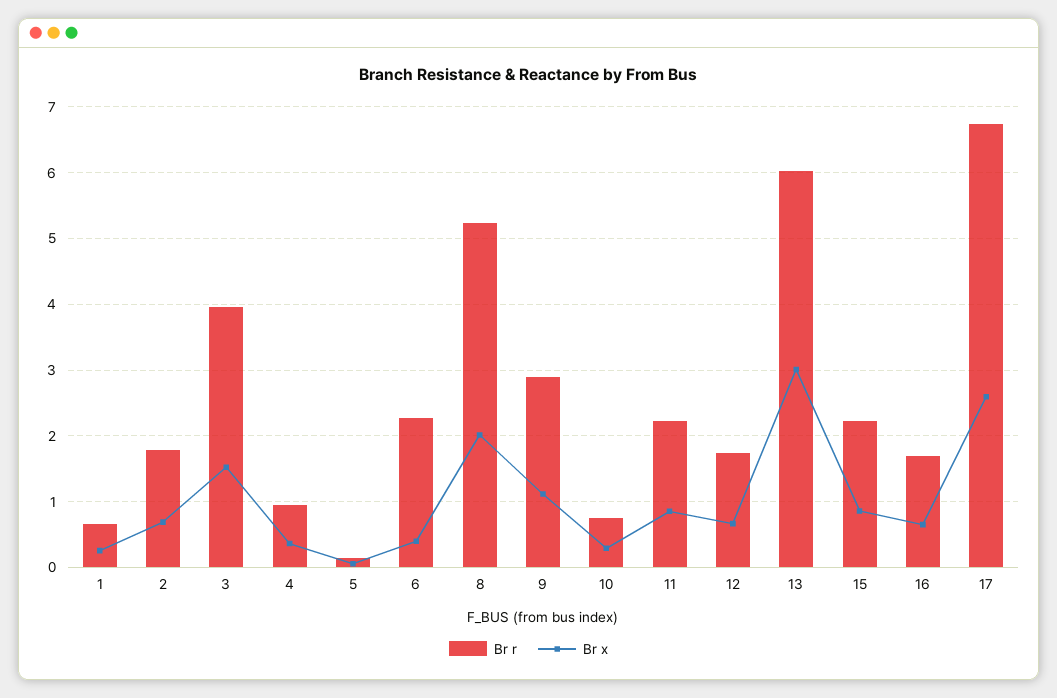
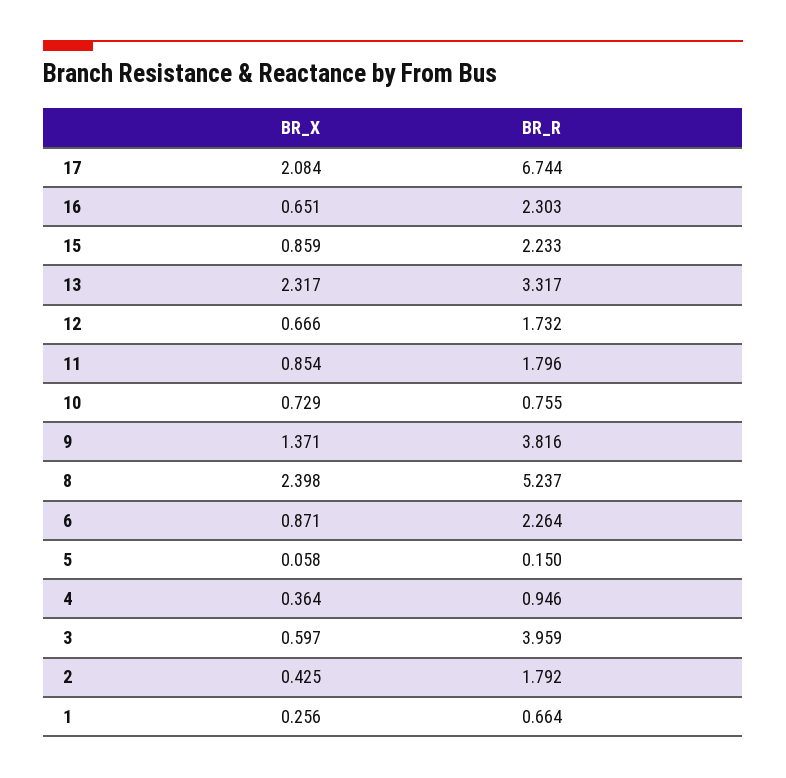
  {
    "Br r": {
      "1": 0.664,
      "2": 1.792,
      "3": 3.959,
      "4": 0.946,
      "5": 0.15,
      "6": 2.264,
      "8": 5.237,
-     "9": 2.9,
+     "9": 3.816,
      "10": 0.755,
-     "11": 2.2,
+     "11": 1.796,
      "12": 1.732,
-     "13": 6,
+     "13": 3.317,
      "15": 2.233,
-     "16": 1.7,
+     "16": 2.303,
      "17": 6.744
    },
    "Br x": {
      "1": 0.256,
-     "2": 0.7,
+     "2": 0.425,
-     "3": 1.5,
+     "3": 0.597,
      "4": 0.364,
      "5": 0.058,
-     "6": 0.4,
+     "6": 0.871,
-     "8": 2,
+     "8": 2.398,
-     "9": 1.1,
+     "9": 1.371,
-     "10": 0.3,
+     "10": 0.729,
      "11": 0.854,
      "12": 0.666,
-     "13": 3,
+     "13": 2.317,
      "15": 0.859,
      "16": 0.651,
-     "17": 2.6
+     "17": 2.084
    }
  }

